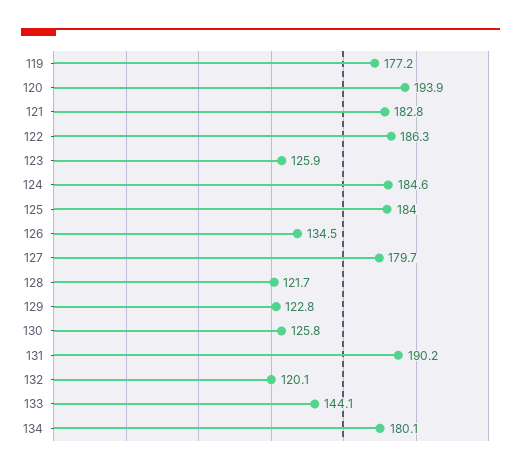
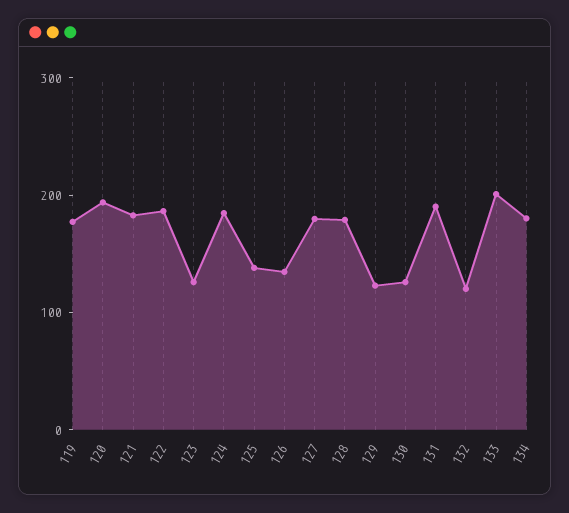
  {
    "119": 177.2,
    "120": 193.9,
    "121": 182.8,
    "122": 186.3,
    "123": 125.9,
    "124": 184.6,
-   "125": 184,
+   "125": 140,
    "126": 134.5,
    "127": 179.7,
-   "128": 121.7,
+   "128": 180,
    "129": 122.8,
    "130": 125.8,
    "131": 190.2,
    "132": 120.1,
-   "133": 144.1,
+   "133": 200,
    "134": 180.1
  }

